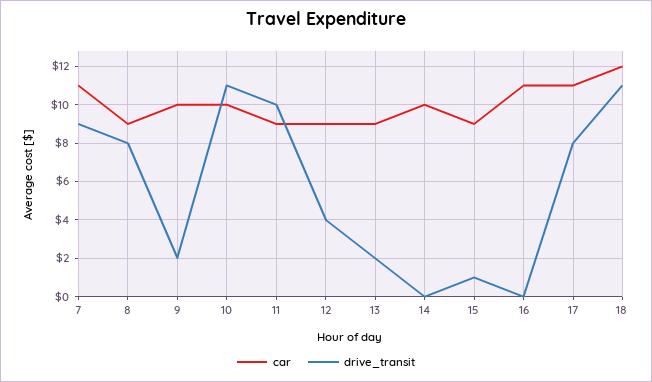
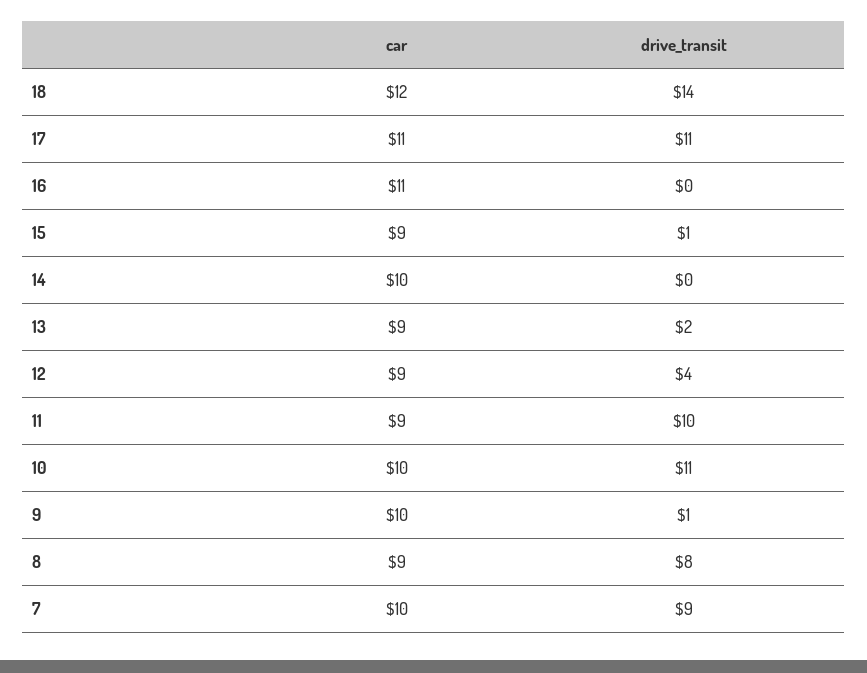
  {
    "car": {
-     "7": 11,
+     "7": 10,
      "8": 9,
      "9": 10,
      "10": 10,
      "11": 9,
      "12": 9,
      "13": 9,
      "14": 10,
      "15": 9,
      "16": 11,
      "17": 11,
      "18": 12
    },
    "drive_transit": {
      "7": 9,
      "8": 8,
-     "9": 2,
+     "9": 1,
      "10": 11,
      "11": 10,
      "12": 4,
      "13": 2,
      "14": 0,
      "15": 1,
      "16": 0,
-     "17": 8,
+     "17": 11,
-     "18": 11
+     "18": 14
    }
  }

